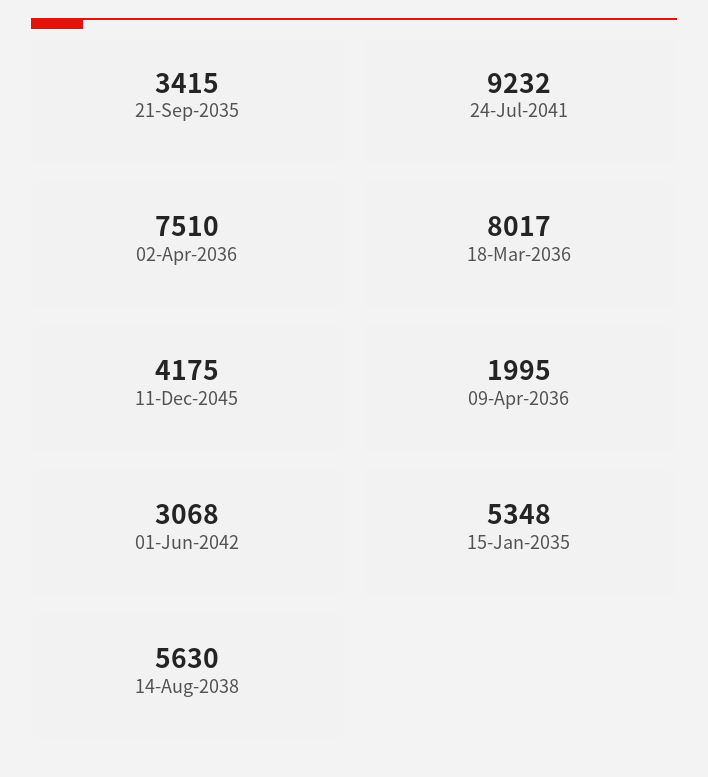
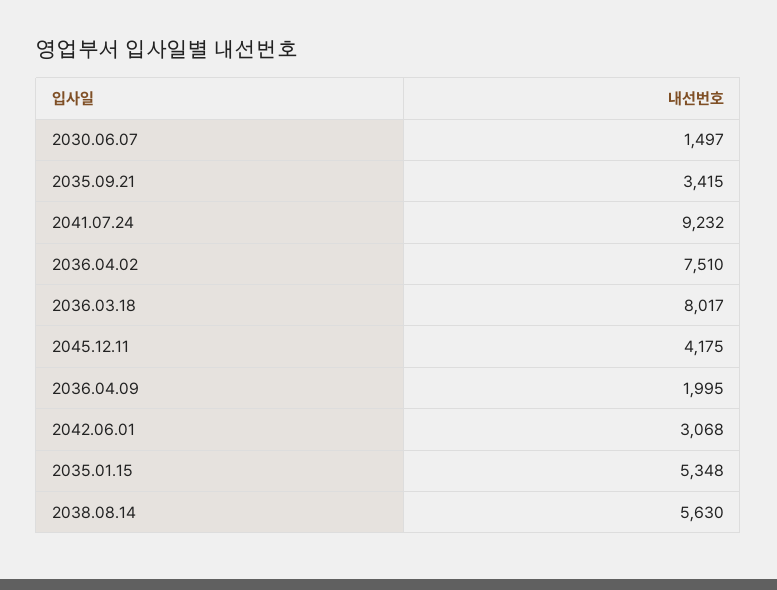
  {
    "21-Sep-2035": 3415,
    "24-Jul-2041": 9232,
    "02-Apr-2036": 7510,
    "18-Mar-2036": 8017,
    "11-Dec-2045": 4175,
    "09-Apr-2036": 1995,
    "01-Jun-2042": 3068,
    "15-Jan-2035": 5348,
-   "14-Aug-2038": 5630
+   "14-Aug-2038": 5630,
+   "2030.06.07": 1497
  }

